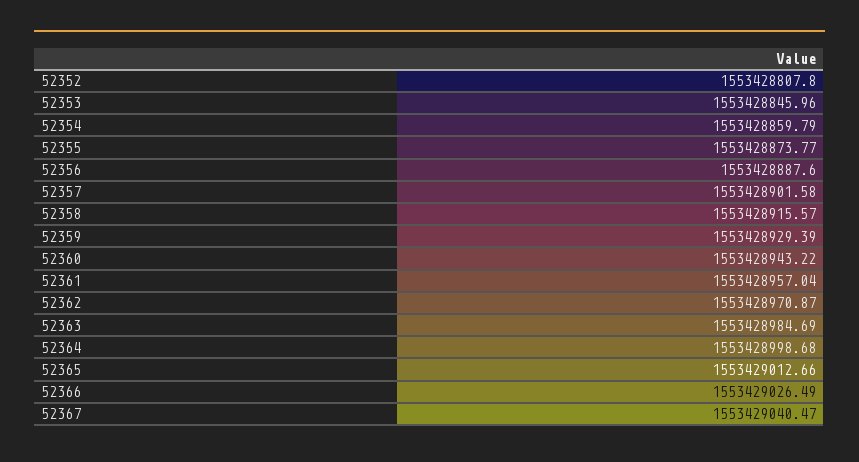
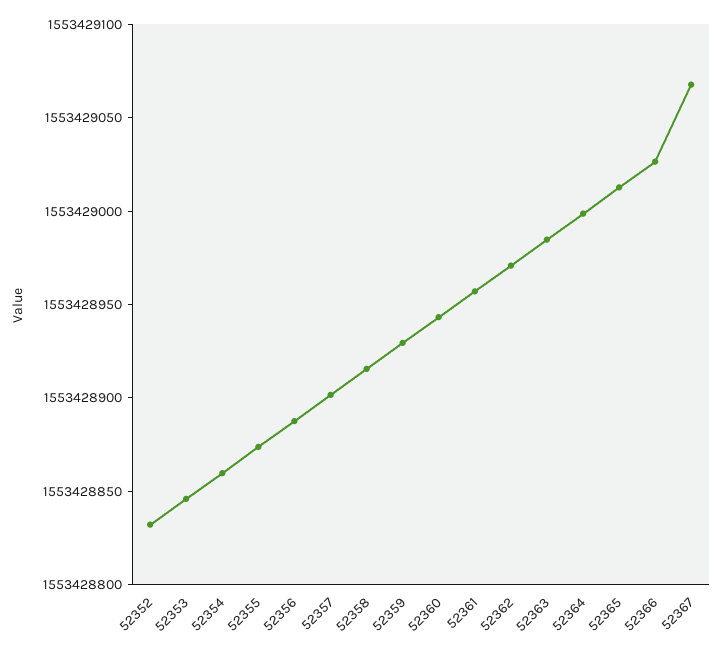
  {
-   "52352": 1553428807.8,
+   "52352": 1553428830,
    "52353": 1553428845.96,
    "52354": 1553428859.79,
    "52355": 1553428873.77,
    "52356": 1553428887.6,
    "52357": 1553428901.58,
    "52358": 1553428915.57,
    "52359": 1553428929.39,
    "52360": 1553428943.22,
    "52361": 1553428957.04,
    "52362": 1553428970.87,
    "52363": 1553428984.69,
    "52364": 1553428998.68,
    "52365": 1553429012.66,
    "52366": 1553429026.49,
-   "52367": 1553429040.47
+   "52367": 1553429070
  }

